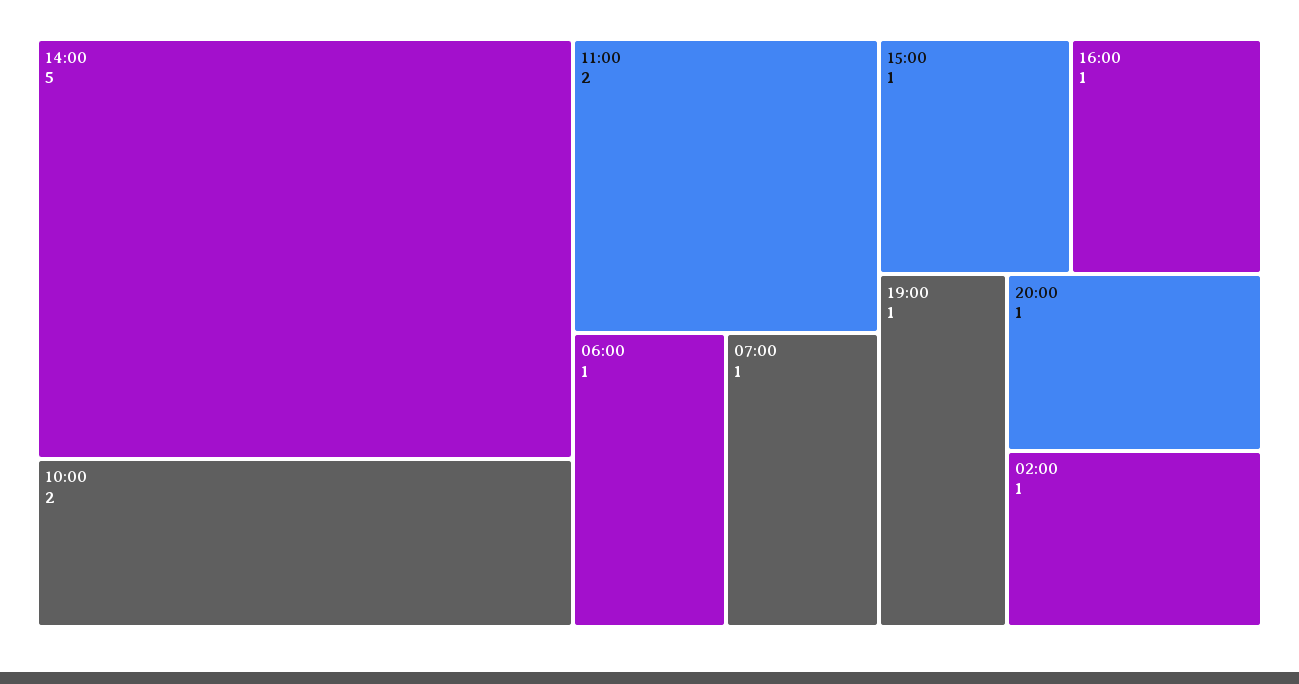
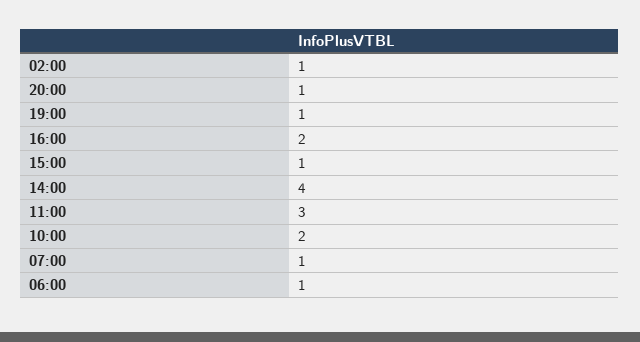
  {
-   "14:00": 5,
+   "14:00": 4,
    "10:00": 2,
-   "11:00": 2,
+   "11:00": 3,
    "06:00": 1,
    "07:00": 1,
    "15:00": 1,
-   "16:00": 1,
+   "16:00": 2,
    "19:00": 1,
    "20:00": 1,
    "02:00": 1
  }

